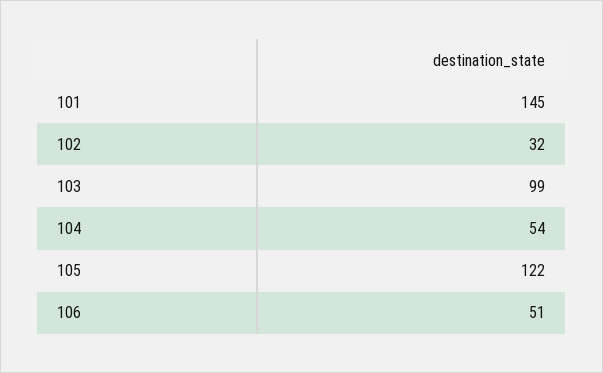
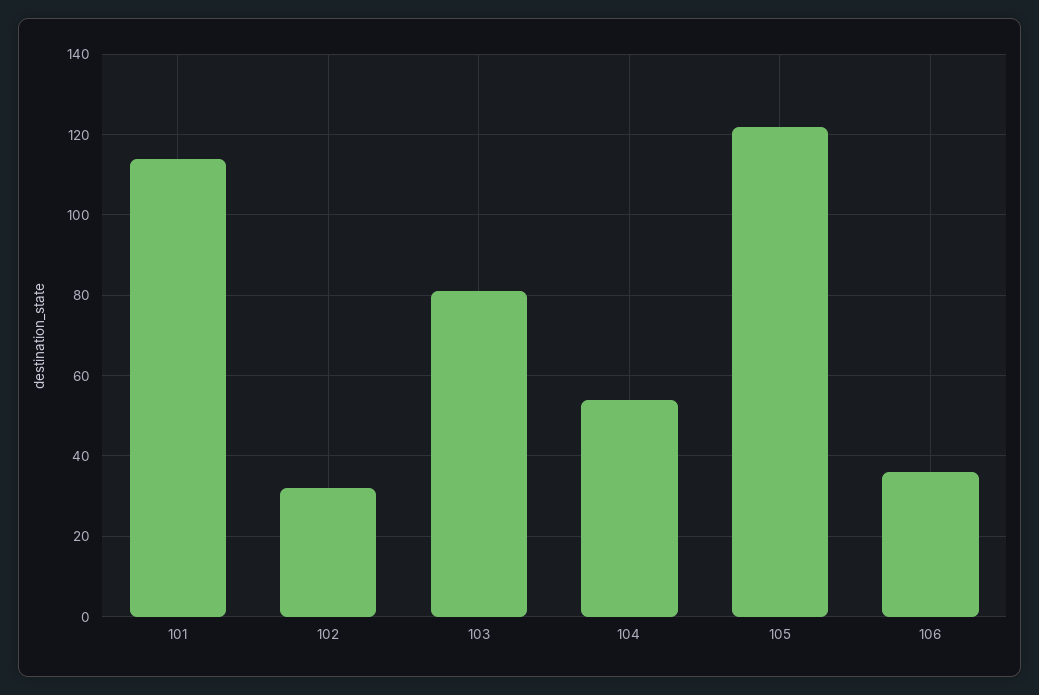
  {
-   "101": 145,
+   "101": 115,
    "102": 32,
-   "103": 99,
+   "103": 80,
    "104": 54,
    "105": 122,
-   "106": 51
+   "106": 35
  }

